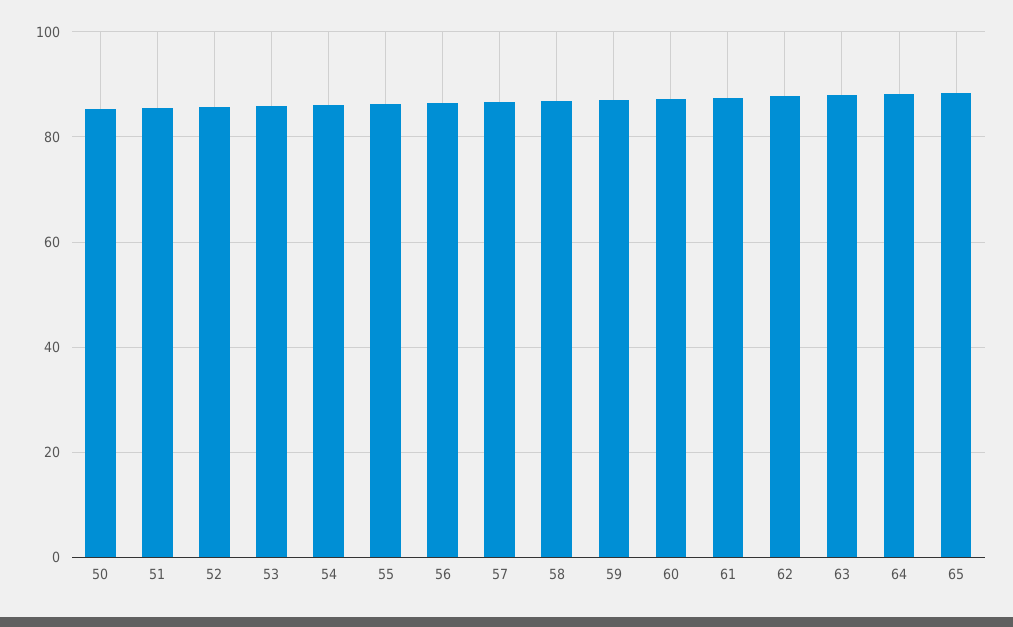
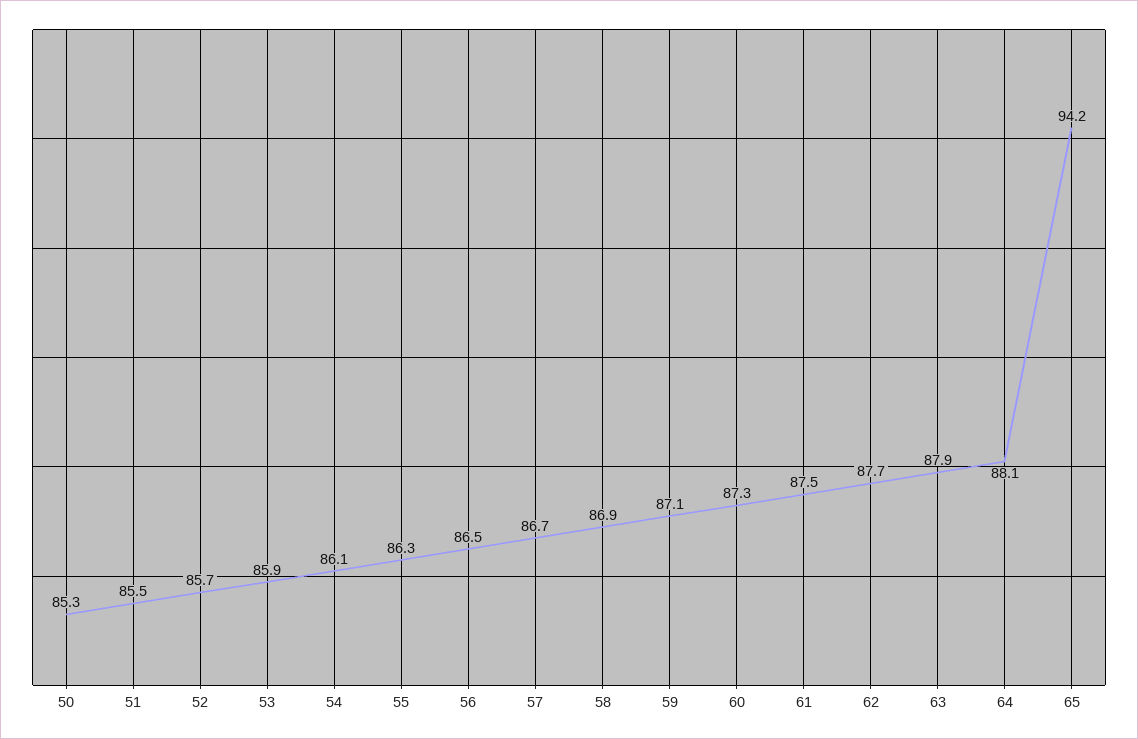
  {
    "50": 85.3,
    "51": 85.5,
    "52": 85.7,
    "53": 85.9,
    "54": 86.1,
    "55": 86.3,
    "56": 86.5,
    "57": 86.7,
    "58": 86.9,
    "59": 87.1,
    "60": 87.3,
    "61": 87.5,
    "62": 87.7,
    "63": 87.9,
    "64": 88.1,
-   "65": 88
+   "65": 94.2
  }

